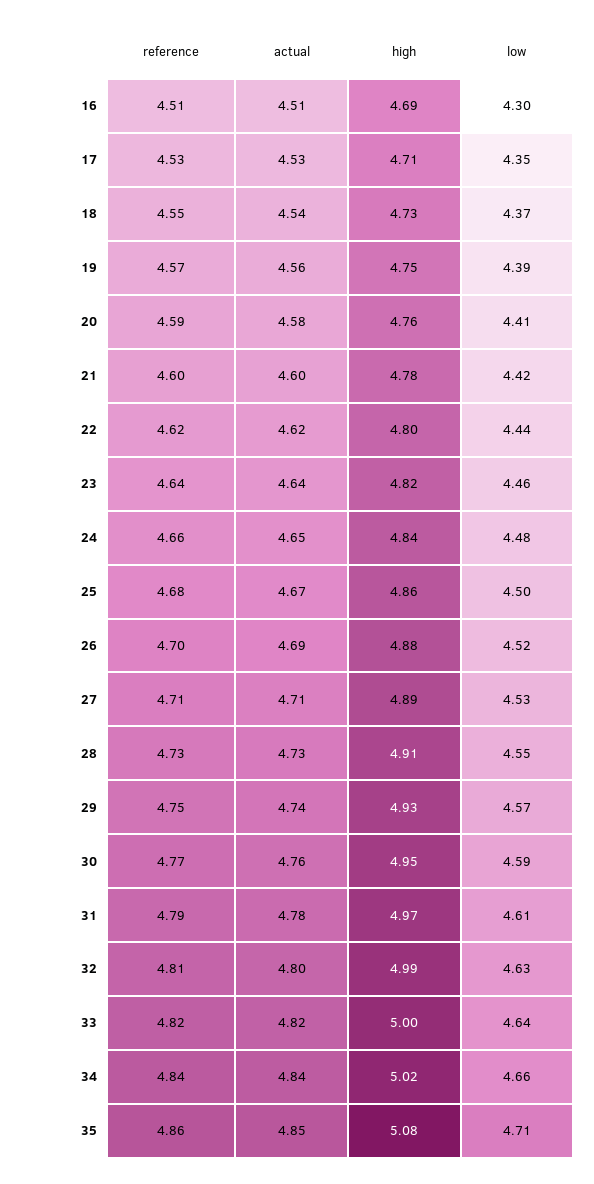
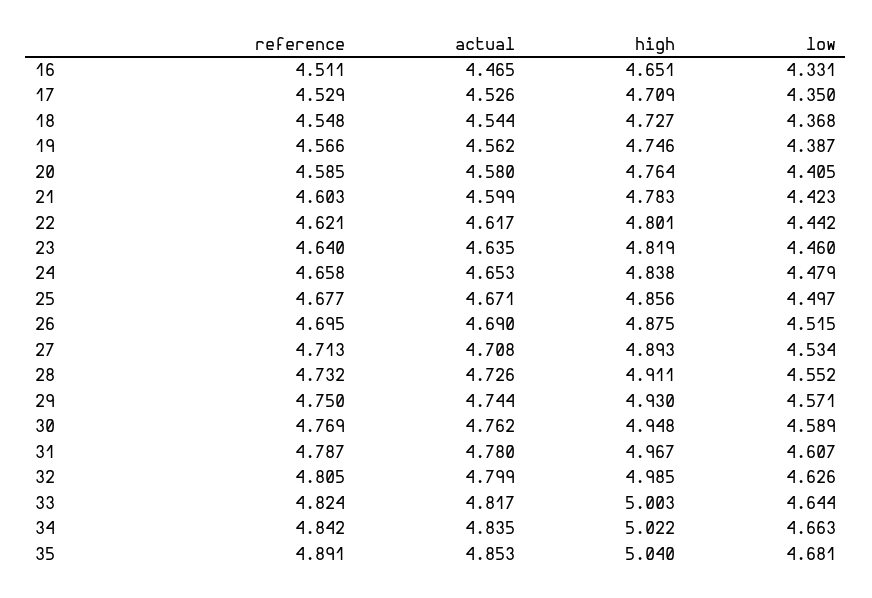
  {
    "reference": {
      "16": 4.511,
      "17": 4.529,
      "18": 4.548,
      "19": 4.566,
      "20": 4.585,
      "21": 4.603,
      "22": 4.621,
      "23": 4.64,
      "24": 4.658,
      "25": 4.677,
      "26": 4.695,
      "27": 4.713,
      "28": 4.732,
      "29": 4.75,
      "30": 4.769,
      "31": 4.787,
      "32": 4.805,
      "33": 4.824,
      "34": 4.842,
-     "35": 4.86
+     "35": 4.891
    },
    "actual": {
-     "16": 4.51,
+     "16": 4.465,
      "17": 4.526,
      "18": 4.544,
      "19": 4.562,
      "20": 4.58,
      "21": 4.599,
      "22": 4.617,
      "23": 4.635,
      "24": 4.653,
      "25": 4.671,
      "26": 4.69,
      "27": 4.708,
      "28": 4.726,
      "29": 4.744,
      "30": 4.762,
      "31": 4.78,
      "32": 4.799,
      "33": 4.817,
      "34": 4.835,
      "35": 4.853
    },
    "high": {
-     "16": 4.69,
+     "16": 4.651,
      "17": 4.709,
      "18": 4.727,
      "19": 4.746,
      "20": 4.764,
      "21": 4.783,
      "22": 4.801,
      "23": 4.819,
      "24": 4.838,
      "25": 4.856,
      "26": 4.875,
      "27": 4.893,
      "28": 4.911,
      "29": 4.93,
      "30": 4.948,
      "31": 4.967,
      "32": 4.985,
      "33": 5.003,
      "34": 5.022,
-     "35": 5.08
+     "35": 5.04
    },
    "low": {
-     "16": 4.3,
+     "16": 4.331,
      "17": 4.35,
      "18": 4.368,
      "19": 4.387,
      "20": 4.405,
      "21": 4.423,
      "22": 4.442,
      "23": 4.46,
      "24": 4.479,
      "25": 4.497,
      "26": 4.515,
      "27": 4.534,
      "28": 4.552,
      "29": 4.571,
      "30": 4.589,
      "31": 4.607,
      "32": 4.626,
      "33": 4.644,
      "34": 4.663,
-     "35": 4.71
+     "35": 4.681
    }
  }

